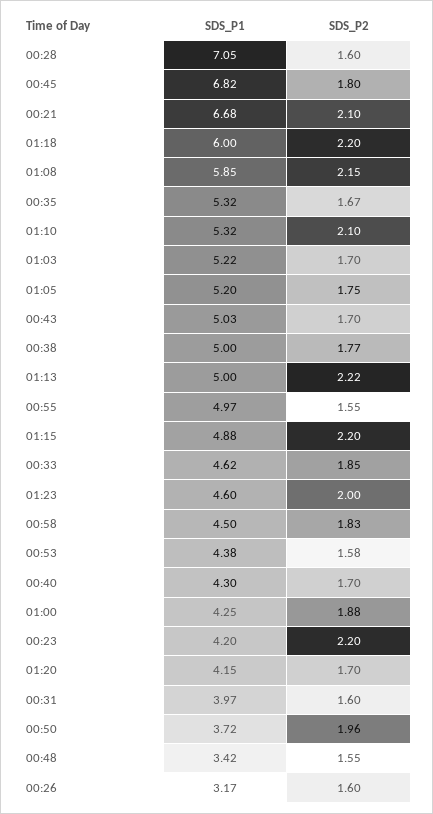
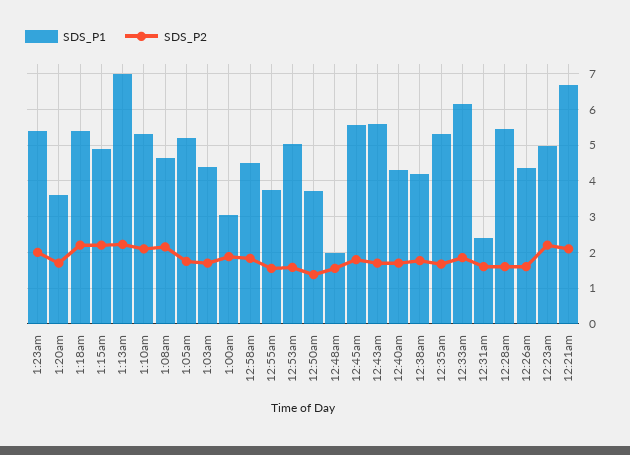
  {
    "SDS_P1": {
-     "00:28": 7.05,
+     "00:28": 5.4,
-     "00:45": 6.82,
+     "00:45": 5.6,
      "00:21": 6.68,
-     "01:18": 6,
+     "01:18": 5.4,
-     "01:08": 5.85,
+     "01:08": 4.6,
      "00:35": 5.32,
      "01:10": 5.32,
-     "01:03": 5.22,
+     "01:03": 4.4,
      "01:05": 5.2,
-     "00:43": 5.03,
+     "00:43": 5.6,
-     "00:38": 5,
+     "00:38": 4.2,
-     "01:13": 5,
+     "01:13": 7,
-     "00:55": 4.97,
+     "00:55": 3.8,
      "01:15": 4.88,
-     "00:33": 4.62,
+     "00:33": 6.2,
-     "01:23": 4.6,
+     "01:23": 5.4,
      "00:58": 4.5,
-     "00:53": 4.38,
+     "00:53": 5,
      "00:40": 4.3,
-     "01:00": 4.25,
+     "01:00": 3,
-     "00:23": 4.2,
+     "00:23": 5,
-     "01:20": 4.15,
+     "01:20": 3.6,
-     "00:31": 3.97,
+     "00:31": 2.4,
      "00:50": 3.72,
-     "00:48": 3.42,
+     "00:48": 2,
-     "00:26": 3.17
+     "00:26": 4.4
    },
    "SDS_P2": {
      "00:28": 1.6,
      "00:45": 1.8,
      "00:21": 2.1,
      "01:18": 2.2,
      "01:08": 2.15,
      "00:35": 1.67,
      "01:10": 2.1,
      "01:03": 1.7,
      "01:05": 1.75,
      "00:43": 1.7,
      "00:38": 1.77,
      "01:13": 2.22,
      "00:55": 1.55,
      "01:15": 2.2,
      "00:33": 1.85,
      "01:23": 2,
      "00:58": 1.83,
      "00:53": 1.58,
      "00:40": 1.7,
      "01:00": 1.88,
      "00:23": 2.2,
      "01:20": 1.7,
      "00:31": 1.6,
-     "00:50": 1.96,
+     "00:50": 1.4,
      "00:48": 1.55,
      "00:26": 1.6
    }
  }

